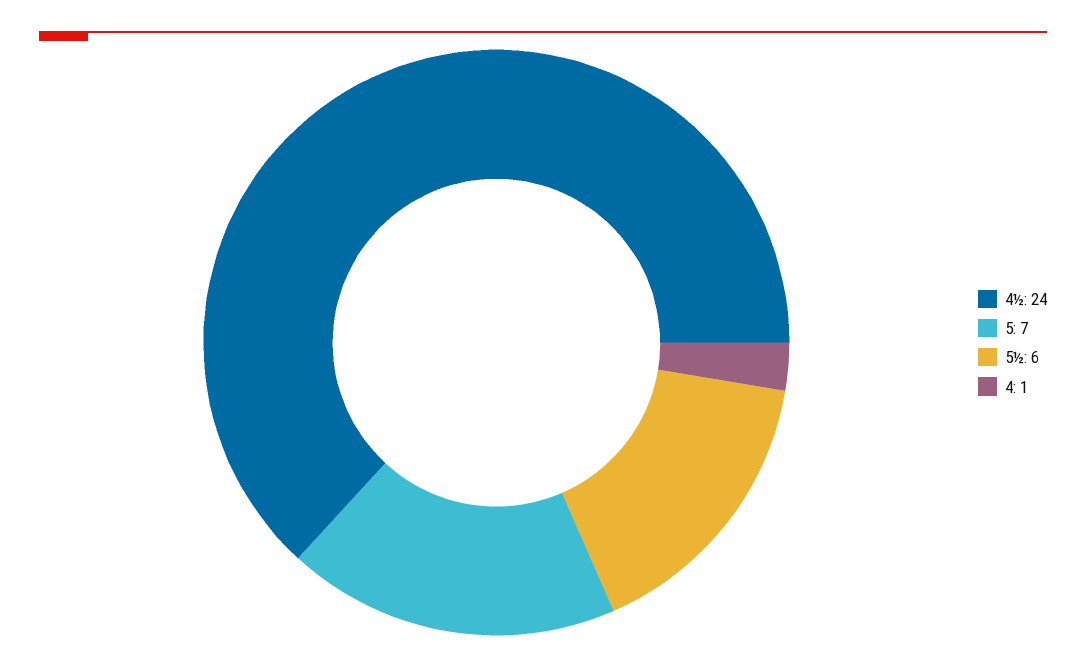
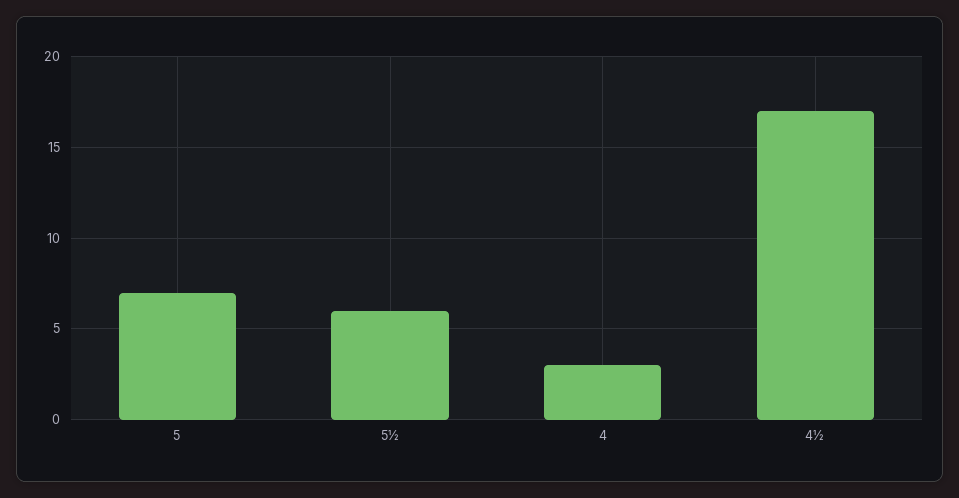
  {
-   "4½": 24,
+   "4½": 17,
    "5": 7,
    "5½": 6,
-   "4": 1
+   "4": 3
  }

